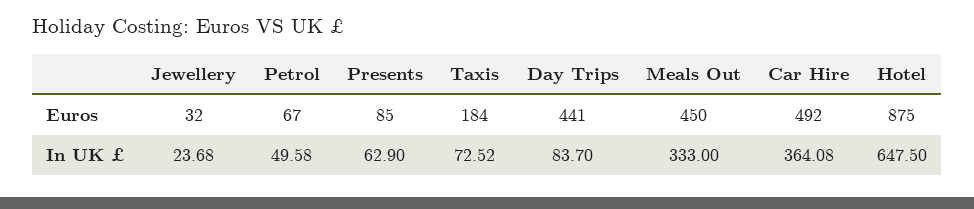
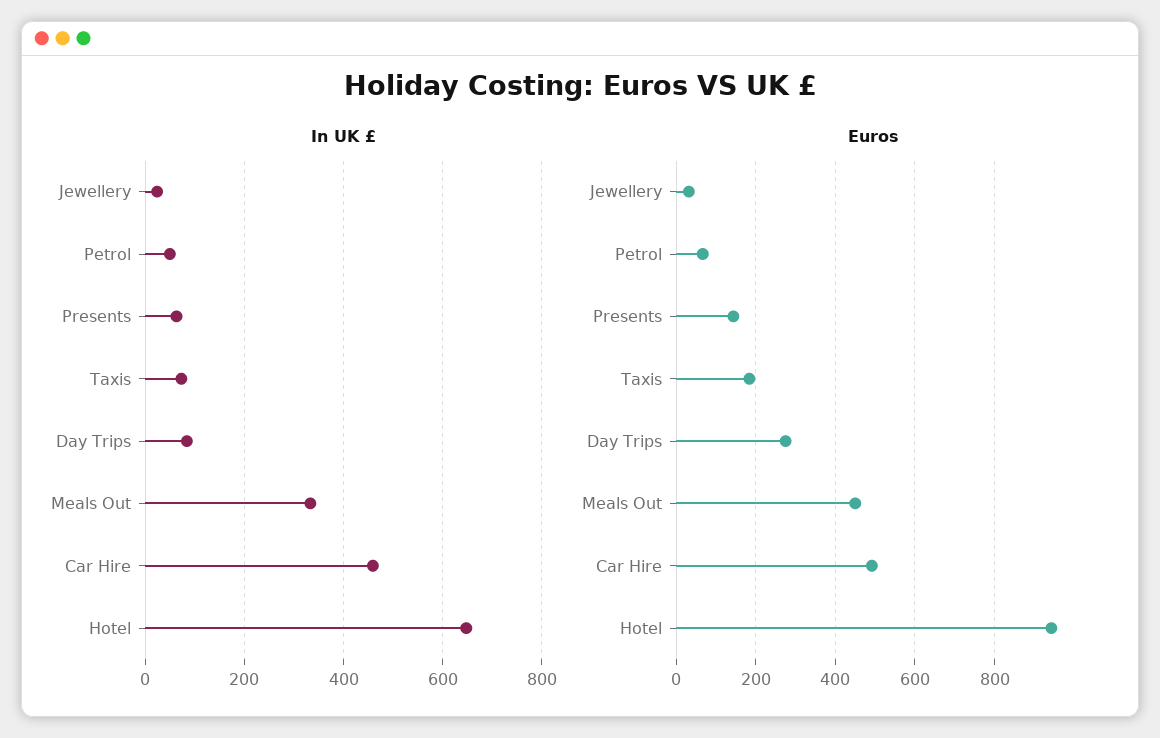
  {
    "Euros": {
      "Jewellery": 32,
      "Petrol": 67,
-     "Presents": 85,
+     "Presents": 140,
      "Taxis": 184,
-     "Day Trips": 441,
+     "Day Trips": 280,
      "Meals Out": 450,
      "Car Hire": 492,
-     "Hotel": 875
+     "Hotel": 940
    },
    "In UK £": {
      "Jewellery": 23.68,
      "Petrol": 49.58,
      "Presents": 62.9,
      "Taxis": 72.52,
      "Day Trips": 83.7,
      "Meals Out": 333,
-     "Car Hire": 364.08,
+     "Car Hire": 460,
      "Hotel": 647.5
    }
  }

